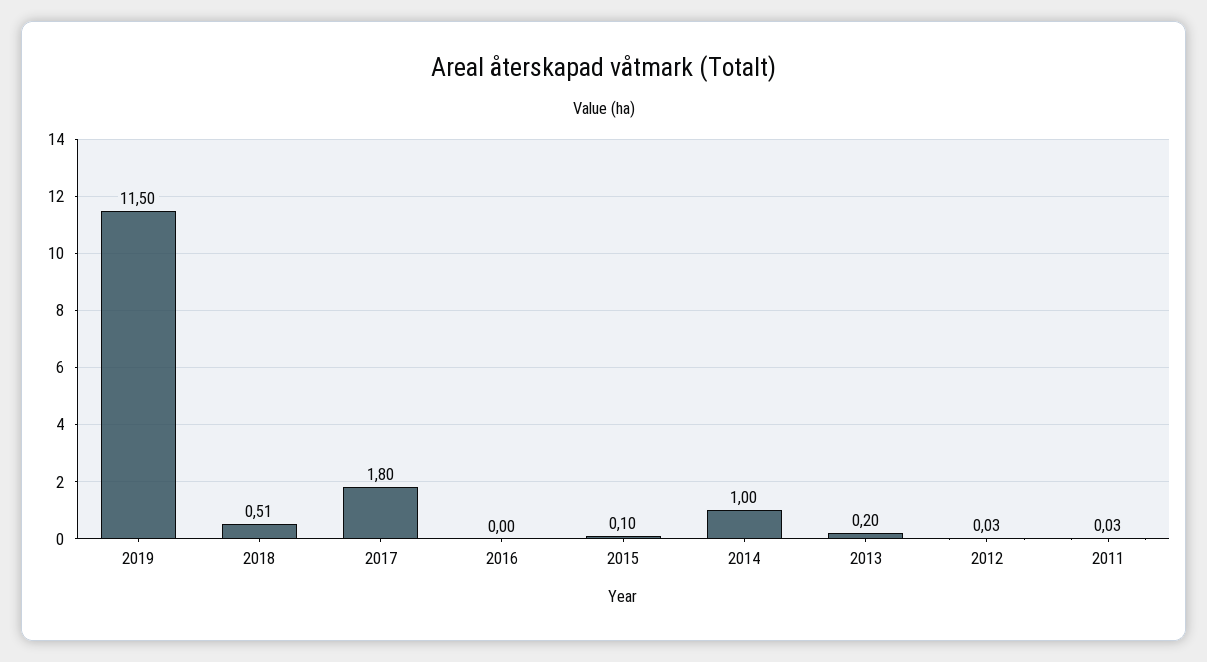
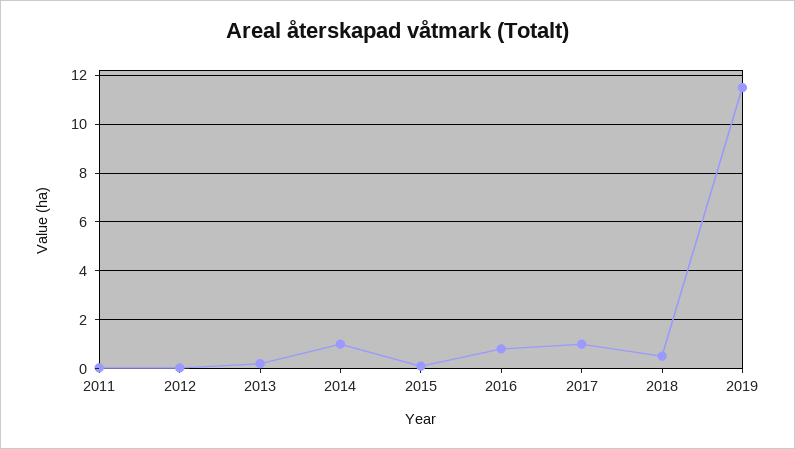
  {
    "2019": 11.5,
    "2018": 0.51,
-   "2017": 1.8,
+   "2017": 1,
-   "2016": 0,
+   "2016": 0.75,
    "2015": 0.1,
    "2014": 1,
    "2013": 0.2,
    "2012": 0.03,
    "2011": 0.03
  }

